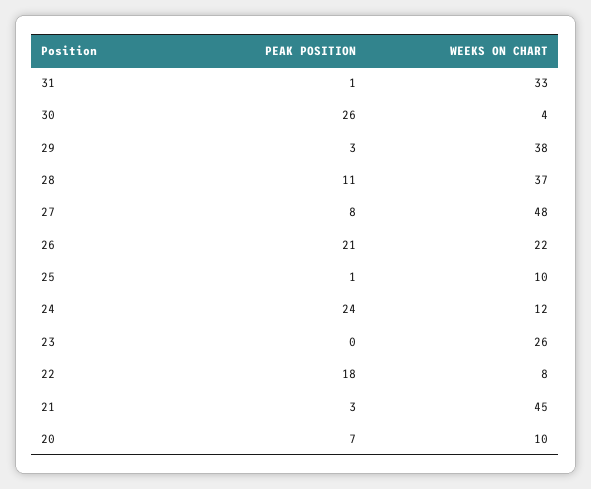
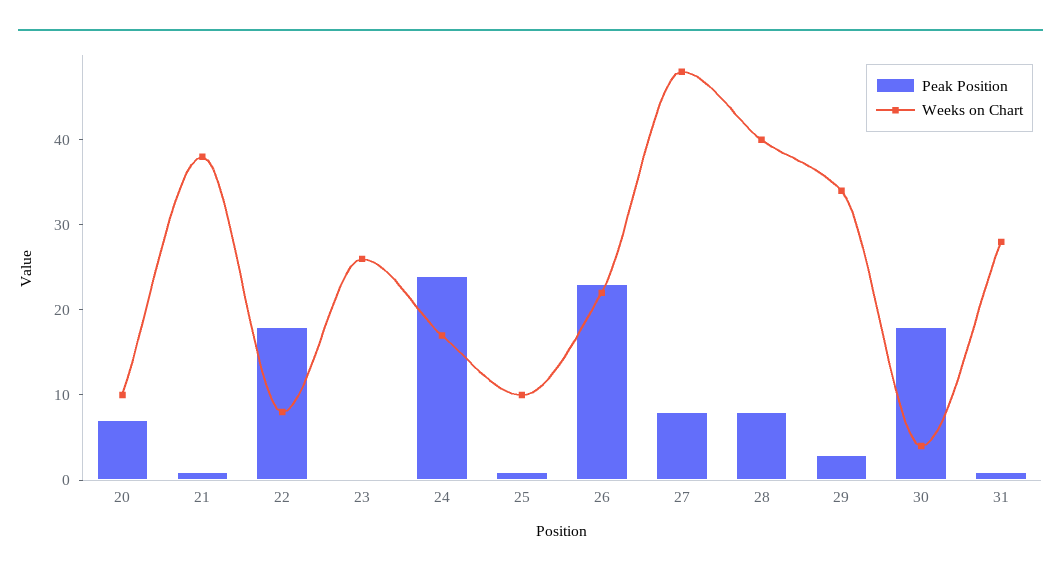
  {
    "PEAK POSITION": {
      "31": 1,
-     "30": 26,
+     "30": 18,
      "29": 3,
-     "28": 11,
+     "28": 8,
      "27": 8,
-     "26": 21,
+     "26": 23,
      "25": 1,
      "24": 24,
      "23": 0,
      "22": 18,
-     "21": 3,
+     "21": 1,
      "20": 7
    },
    "WEEKS ON CHART": {
-     "31": 33,
+     "31": 28,
      "30": 4,
-     "29": 38,
+     "29": 34,
-     "28": 37,
+     "28": 40,
      "27": 48,
      "26": 22,
      "25": 10,
-     "24": 12,
+     "24": 17,
      "23": 26,
      "22": 8,
-     "21": 45,
+     "21": 38,
      "20": 10
    }
  }

